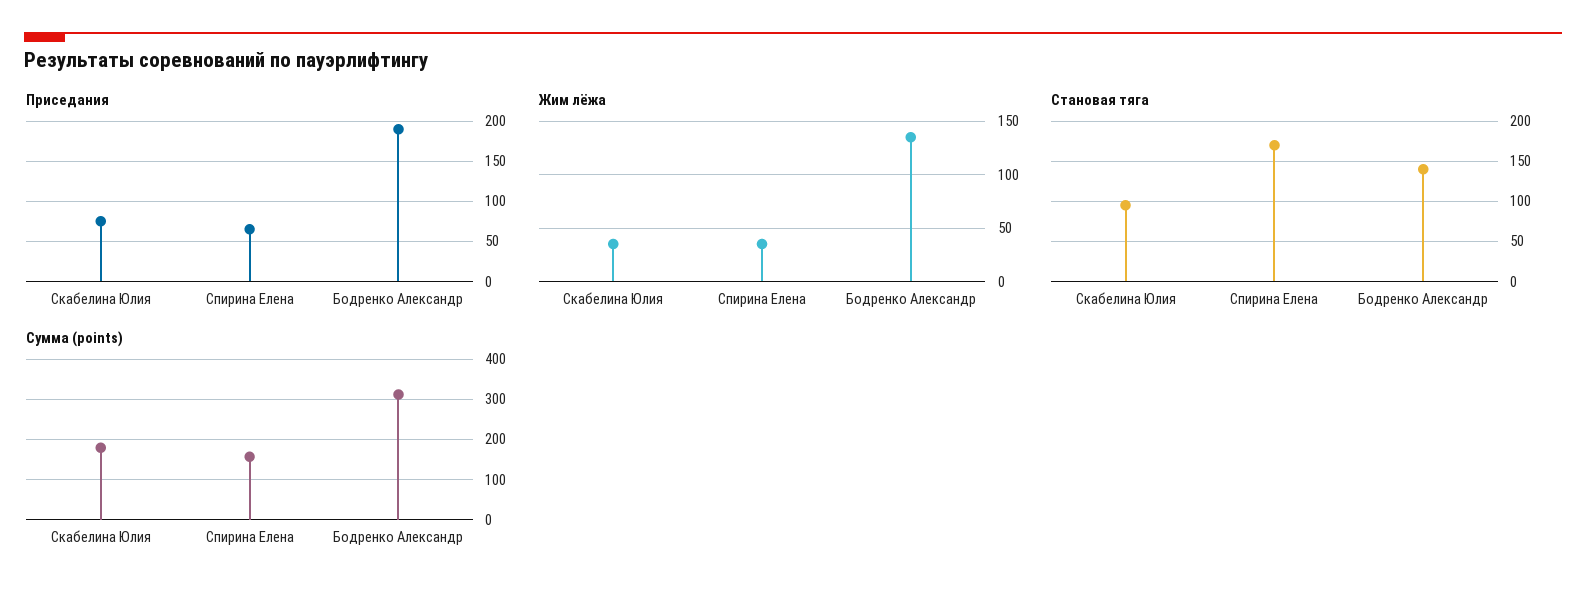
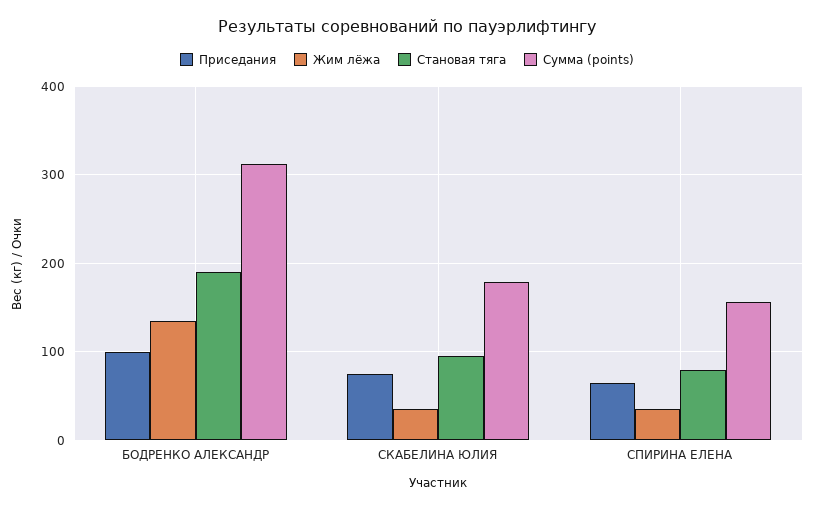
  {
    "Приседания": {
      "Скабелина Юлия": 80,
      "Спирина Елена": 70,
-     "Бодренко Александр": 190
+     "Бодренко Александр": 100
    },
    "Жим лёжа": {
      "Скабелина Юлия": 40,
      "Спирина Елена": 40,
      "Бодренко Александр": 140
    },
    "Становая тяга": {
      "Скабелина Юлия": 100,
-     "Спирина Елена": 170,
+     "Спирина Елена": 80,
-     "Бодренко Александр": 140
+     "Бодренко Александр": 190
    },
    "Сумма (points)": {
      "Скабелина Юлия": 180,
      "Спирина Елена": 160,
      "Бодренко Александр": 310
    }
  }

